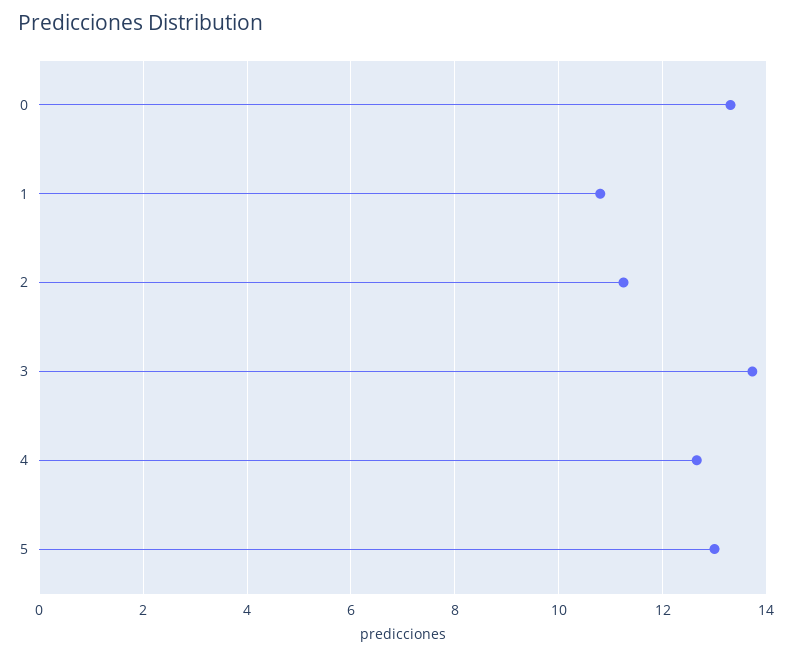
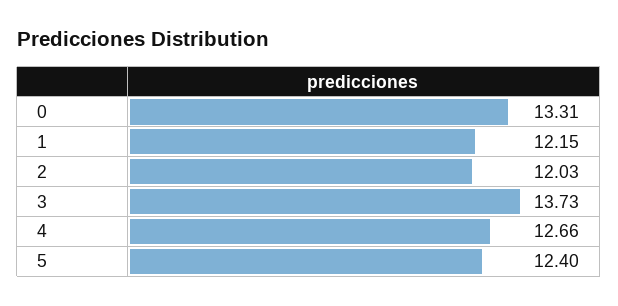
  {
    "0": 13.31,
-   "1": 10.8,
+   "1": 12.15,
-   "2": 11.2,
+   "2": 12.03,
    "3": 13.73,
    "4": 12.66,
-   "5": 13
+   "5": 12.4
  }

